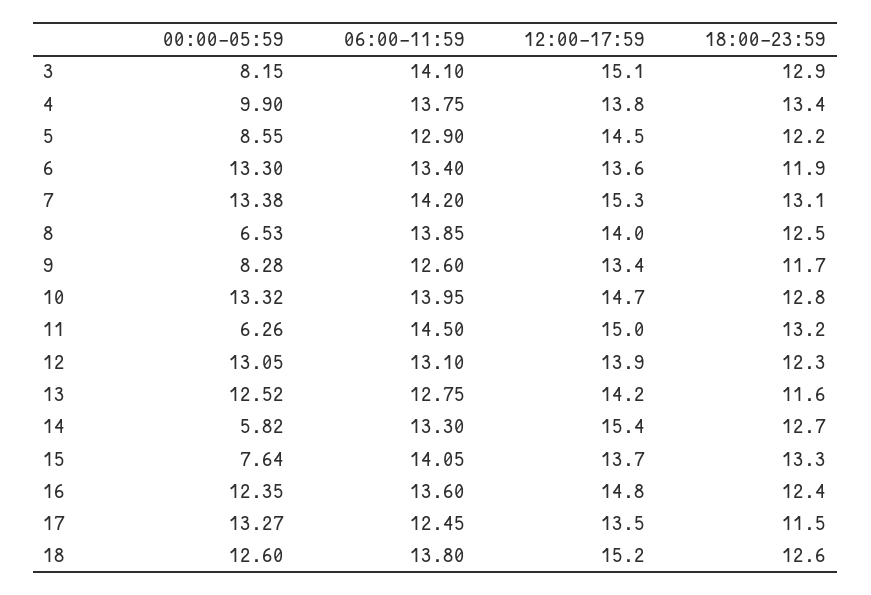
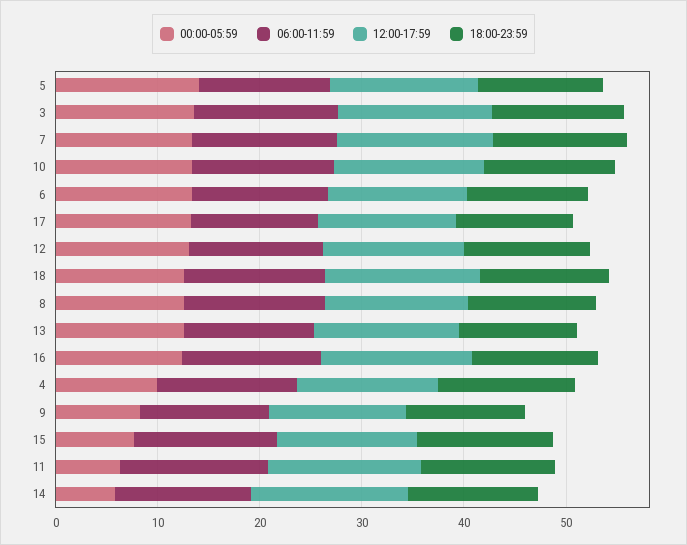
  {
    "00:00-05:59": {
-     "3": 8.15,
+     "3": 14,
      "4": 9.9,
-     "5": 8.55,
+     "5": 14,
      "6": 13.3,
      "7": 13.38,
-     "8": 6.53,
+     "8": 12,
      "9": 8.28,
      "10": 13.32,
      "11": 6.26,
      "12": 13.05,
      "13": 12.52,
      "14": 5.82,
      "15": 7.64,
      "16": 12.35,
      "17": 13.27,
      "18": 12.6
    },
    "06:00-11:59": {
      "3": 14.1,
      "4": 13.75,
      "5": 12.9,
      "6": 13.4,
      "7": 14.2,
      "8": 13.85,
      "9": 12.6,
      "10": 13.95,
      "11": 14.5,
      "12": 13.1,
      "13": 12.75,
      "14": 13.3,
      "15": 14.05,
      "16": 13.6,
      "17": 12.45,
      "18": 13.8
    },
    "12:00-17:59": {
      "3": 15.1,
      "4": 13.8,
      "5": 14.5,
      "6": 13.6,
      "7": 15.3,
      "8": 14,
      "9": 13.4,
      "10": 14.7,
      "11": 15,
      "12": 13.9,
      "13": 14.2,
      "14": 15.4,
      "15": 13.7,
      "16": 14.8,
      "17": 13.5,
      "18": 15.2
    },
    "18:00-23:59": {
      "3": 12.9,
      "4": 13.4,
      "5": 12.2,
      "6": 11.9,
      "7": 13.1,
      "8": 12.5,
      "9": 11.7,
      "10": 12.8,
      "11": 13.2,
      "12": 12.3,
      "13": 11.6,
      "14": 12.7,
      "15": 13.3,
      "16": 12.4,
      "17": 11.5,
      "18": 12.6
    }
  }

